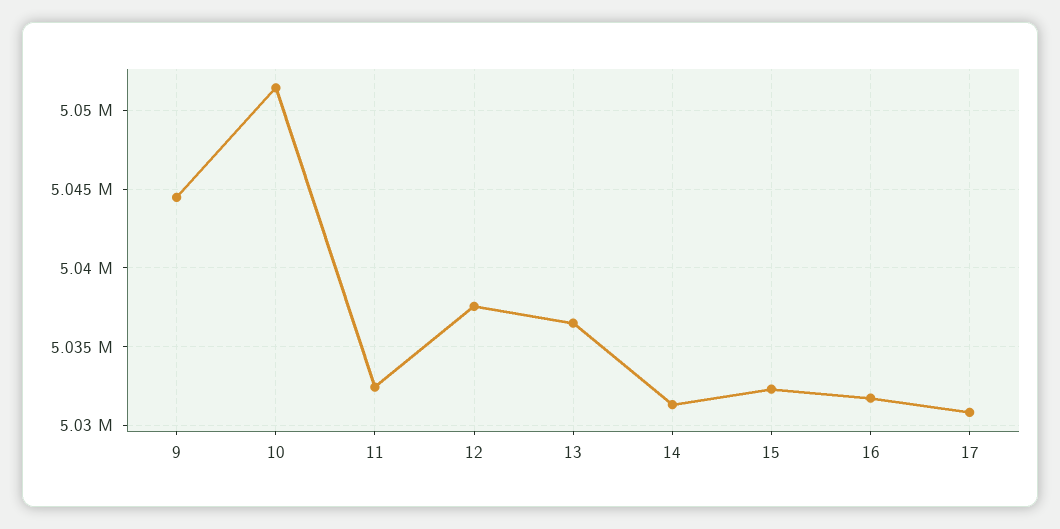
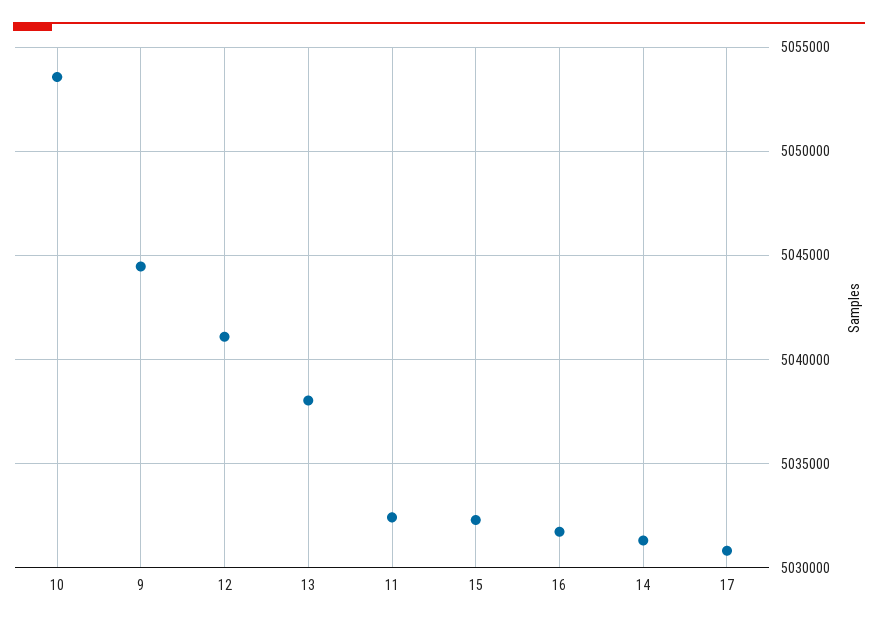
  {
    "9": 5044500,
-   "10": 5051500,
+   "10": 5053500,
    "11": 5032500,
-   "12": 5037500,
+   "12": 5041000,
-   "13": 5036500,
+   "13": 5038000,
    "14": 5031500,
    "15": 5032500,
    "16": 5031500,
    "17": 5031000
  }

